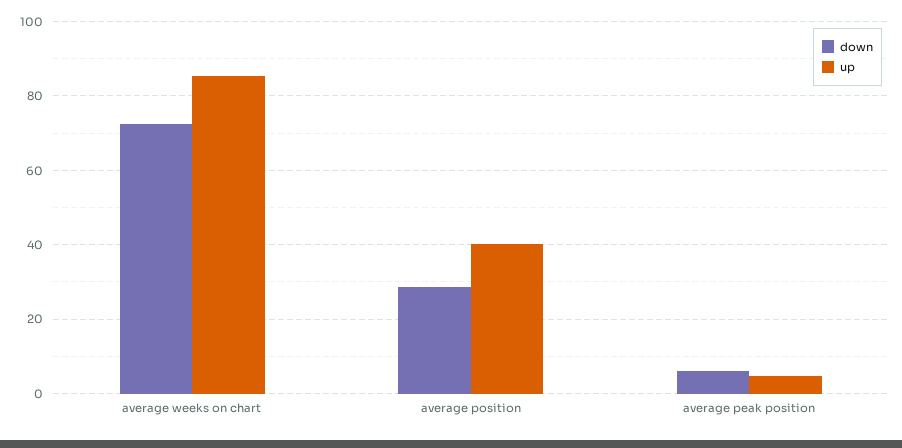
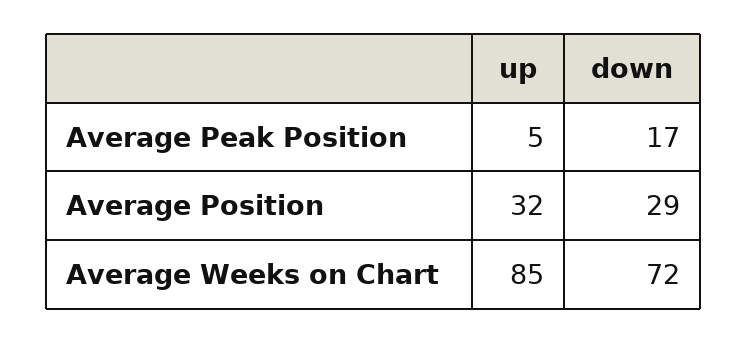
  {
    "down": {
      "average weeks on chart": 72,
      "average position": 29,
-     "average peak position": 6
+     "average peak position": 17
    },
    "up": {
      "average weeks on chart": 85,
-     "average position": 40,
+     "average position": 32,
      "average peak position": 5
    }
  }

